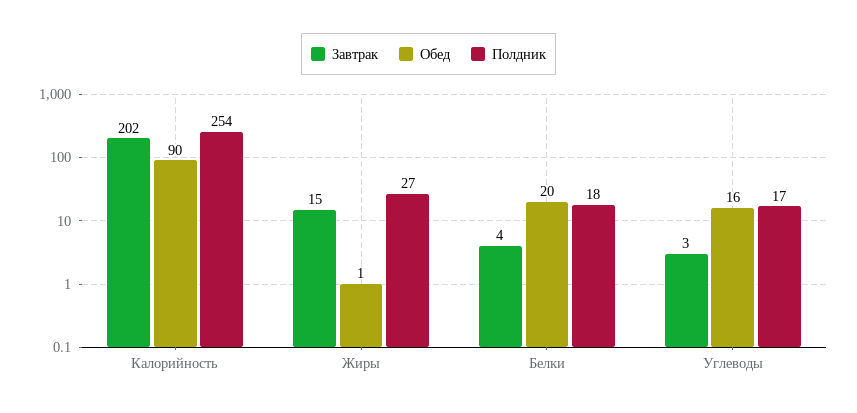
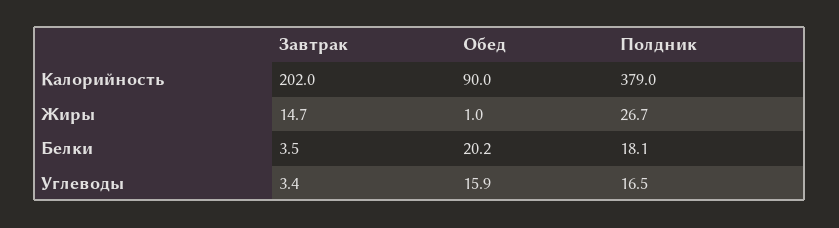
  {
    "Завтрак": {
      "Калорийность": 202,
      "Жиры": 14.7,
      "Белки": 3.5,
      "Углеводы": 3.4
    },
    "Обед": {
      "Калорийность": 90,
      "Жиры": 1,
      "Белки": 20.2,
      "Углеводы": 15.9
    },
    "Полдник": {
-     "Калорийность": 254,
+     "Калорийность": 379,
      "Жиры": 26.7,
      "Белки": 18.1,
      "Углеводы": 16.5
    }
  }

